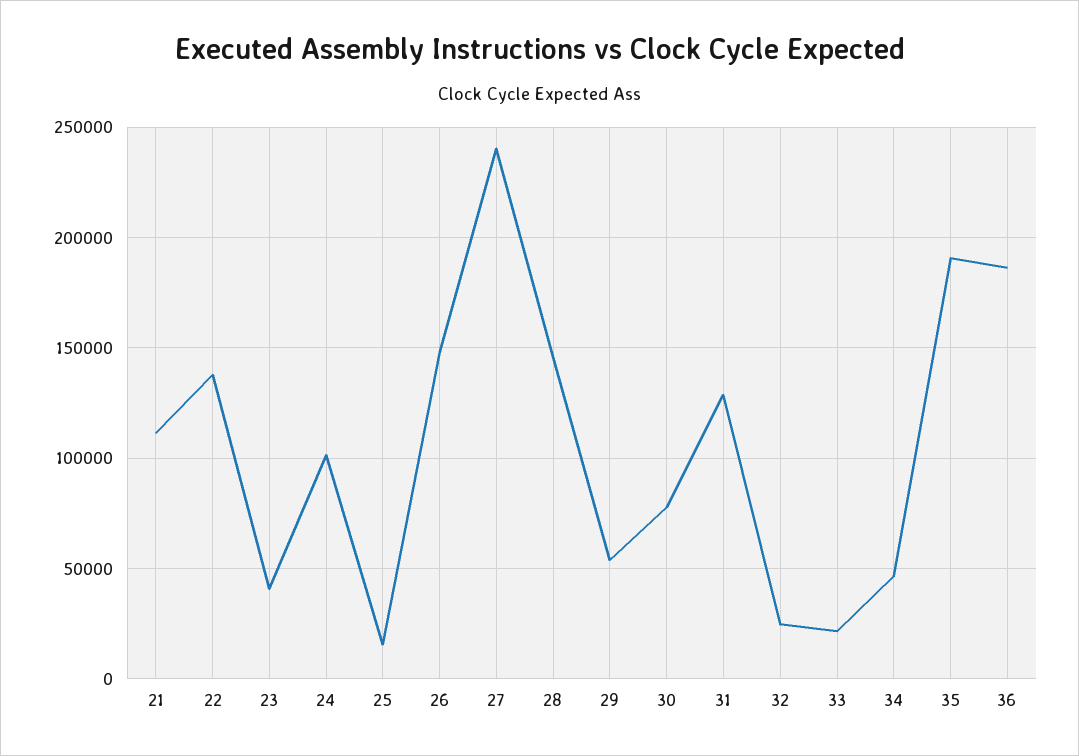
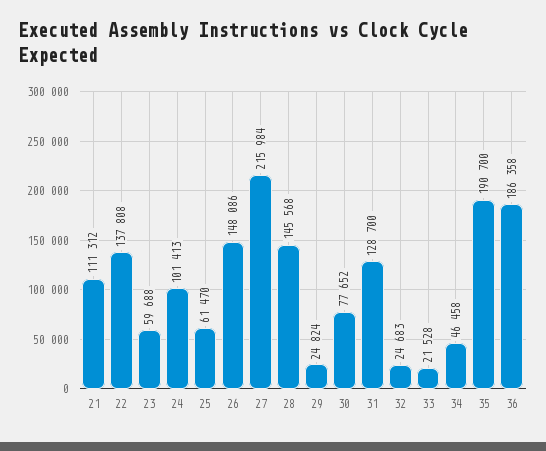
  {
    "21": 111312,
    "22": 137808,
-   "23": 40000,
+   "23": 59688,
    "24": 101413,
-   "25": 15000,
+   "25": 61470,
    "26": 148086,
-   "27": 240000,
+   "27": 215984,
    "28": 145568,
-   "29": 55000,
+   "29": 24824,
    "30": 77652,
    "31": 128700,
    "32": 24683,
    "33": 21528,
    "34": 46458,
    "35": 190700,
    "36": 186358
  }

